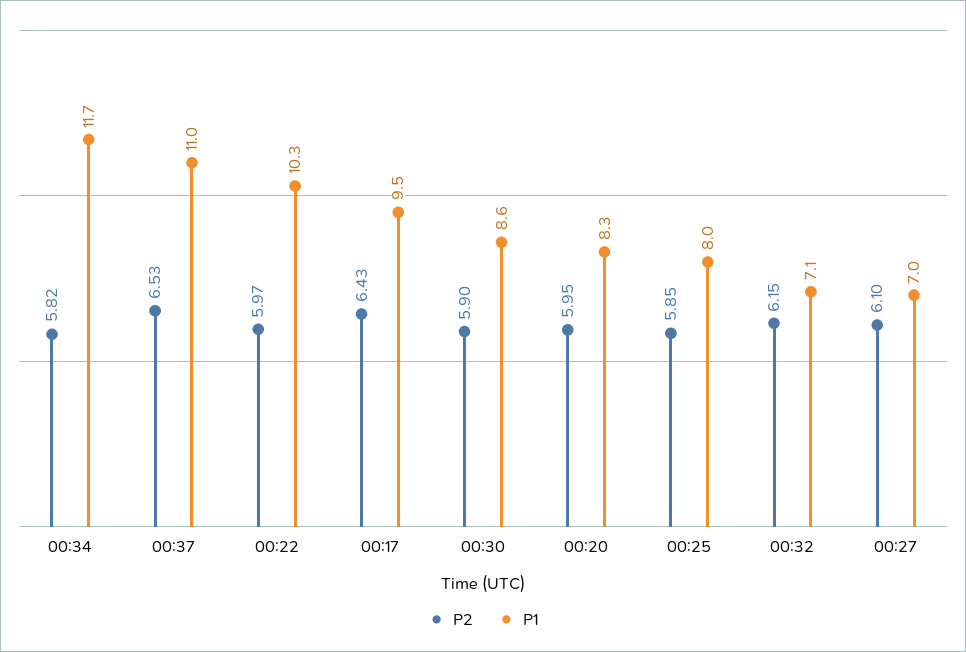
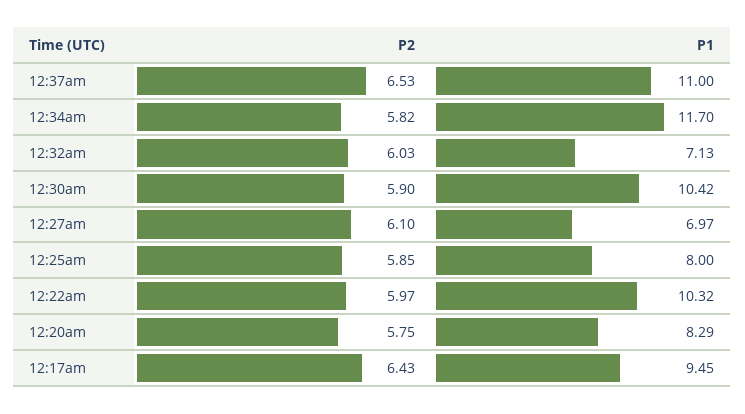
  {
    "P2": {
      "00:34": 5.82,
      "00:37": 6.53,
      "00:22": 5.97,
      "00:17": 6.43,
      "00:30": 5.9,
-     "00:20": 5.95,
+     "00:20": 5.75,
      "00:25": 5.85,
-     "00:32": 6.15,
+     "00:32": 6.03,
      "00:27": 6.1
    },
    "P1": {
      "00:34": 11.7,
      "00:37": 11,
      "00:22": 10.32,
      "00:17": 9.45,
-     "00:30": 8.6,
+     "00:30": 10.42,
      "00:20": 8.29,
      "00:25": 8,
      "00:32": 7.13,
      "00:27": 6.97
    }
  }

